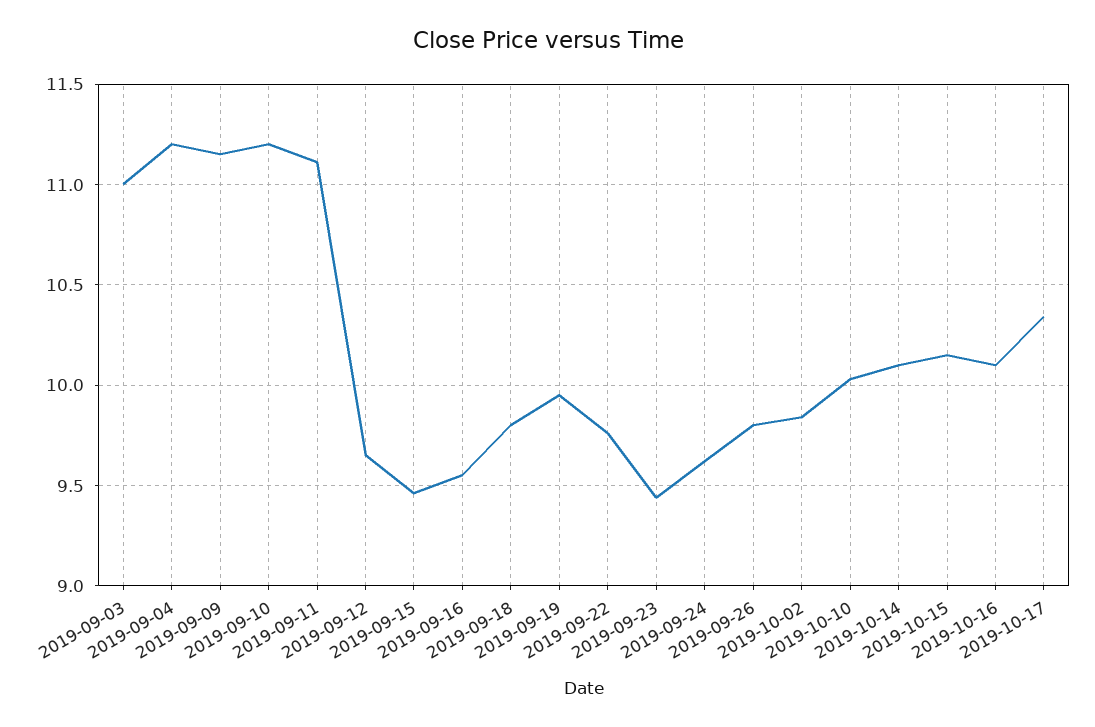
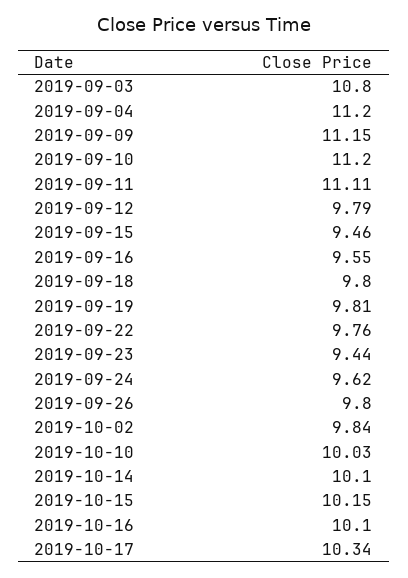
  {
-   "2019-09-03": 11,
+   "2019-09-03": 10.8,
    "2019-09-04": 11.2,
    "2019-09-09": 11.15,
    "2019-09-10": 11.2,
    "2019-09-11": 11.11,
-   "2019-09-12": 9.65,
+   "2019-09-12": 9.79,
    "2019-09-15": 9.46,
    "2019-09-16": 9.55,
    "2019-09-18": 9.8,
-   "2019-09-19": 9.95,
+   "2019-09-19": 9.81,
    "2019-09-22": 9.76,
    "2019-09-23": 9.44,
    "2019-09-24": 9.62,
    "2019-09-26": 9.8,
    "2019-10-02": 9.84,
    "2019-10-10": 10.03,
    "2019-10-14": 10.1,
    "2019-10-15": 10.15,
    "2019-10-16": 10.1,
    "2019-10-17": 10.34
  }

